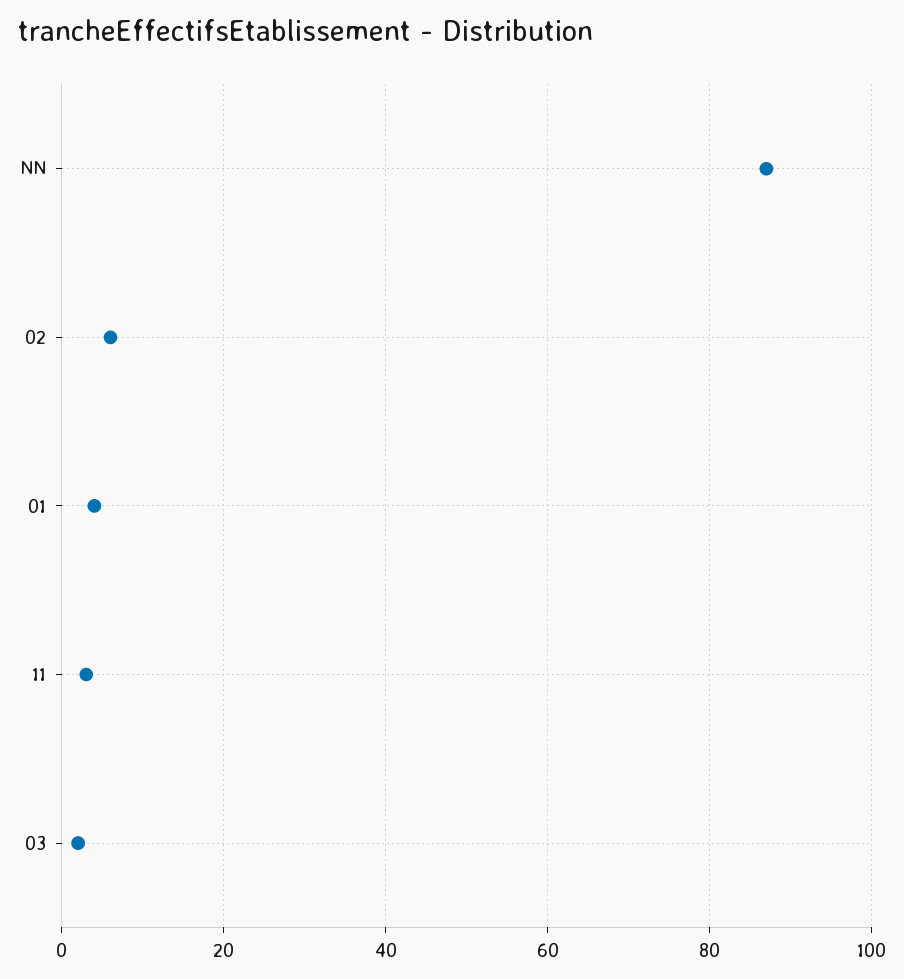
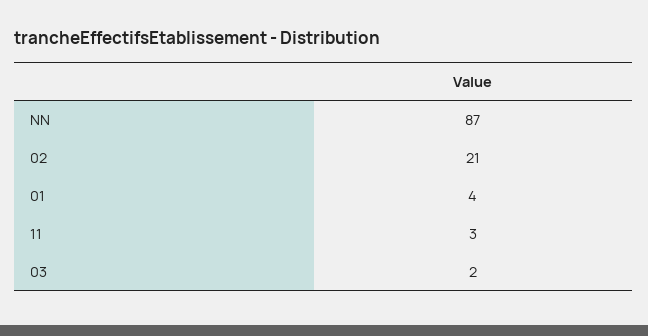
  {
    "NN": 87,
-   "02": 5,
+   "02": 21,
    "01": 4,
    "11": 3,
    "03": 2
  }

